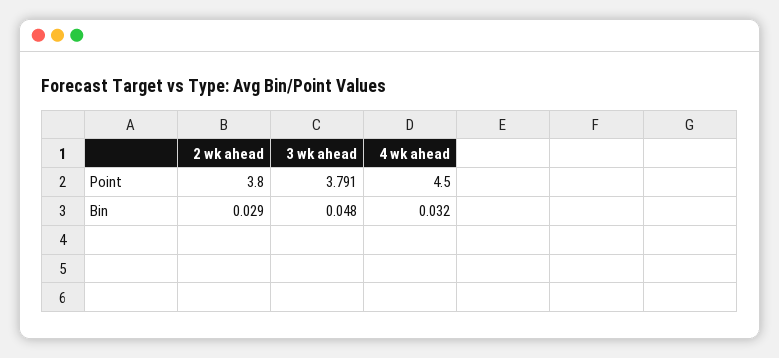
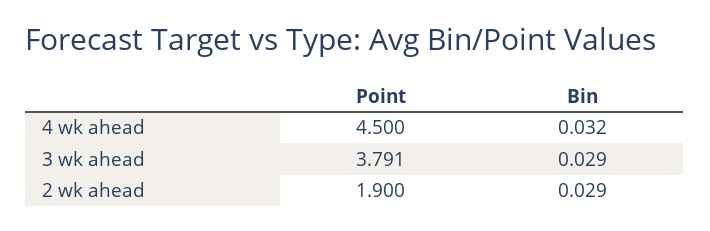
  {
    "2 wk ahead": {
-     "Point": 3.8,
+     "Point": 1.9,
      "Bin": 0.029
    },
    "3 wk ahead": {
      "Point": 3.791,
-     "Bin": 0.048
+     "Bin": 0.029
    },
    "4 wk ahead": {
      "Point": 4.5,
      "Bin": 0.032
    }
  }

